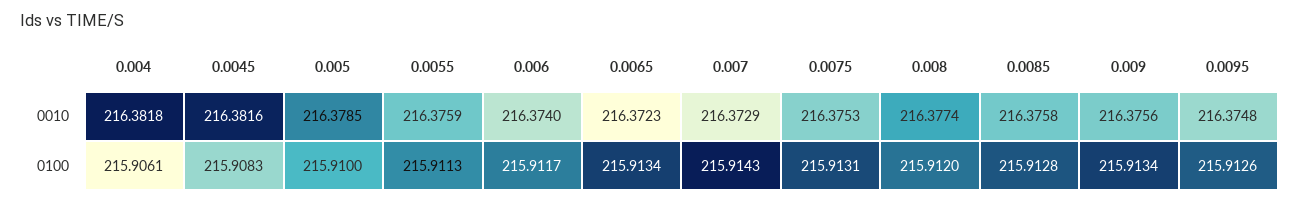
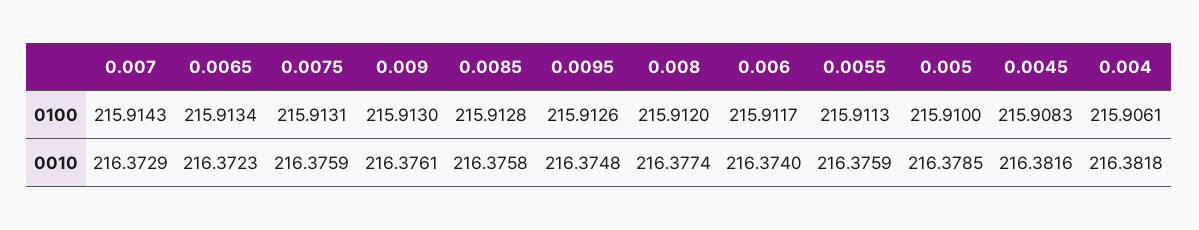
  {
    "0.004": {
      "0010": 216.3818,
      "0100": 215.9061
    },
    "0.0045": {
      "0010": 216.3816,
      "0100": 215.9083
    },
    "0.005": {
      "0010": 216.3785,
      "0100": 215.91
    },
    "0.0055": {
      "0010": 216.3759,
      "0100": 215.9113
    },
    "0.006": {
      "0010": 216.374,
      "0100": 215.9117
    },
    "0.0065": {
      "0010": 216.3723,
      "0100": 215.9134
    },
    "0.007": {
      "0010": 216.3729,
      "0100": 215.9143
    },
    "0.0075": {
-     "0010": 216.3753,
+     "0010": 216.3759,
      "0100": 215.9131
    },
    "0.008": {
      "0010": 216.3774,
      "0100": 215.912
    },
    "0.0085": {
      "0010": 216.3758,
      "0100": 215.9128
    },
    "0.009": {
-     "0010": 216.3756,
+     "0010": 216.3761,
-     "0100": 215.9134
+     "0100": 215.913
    },
    "0.0095": {
      "0010": 216.3748,
      "0100": 215.9126
    }
  }

